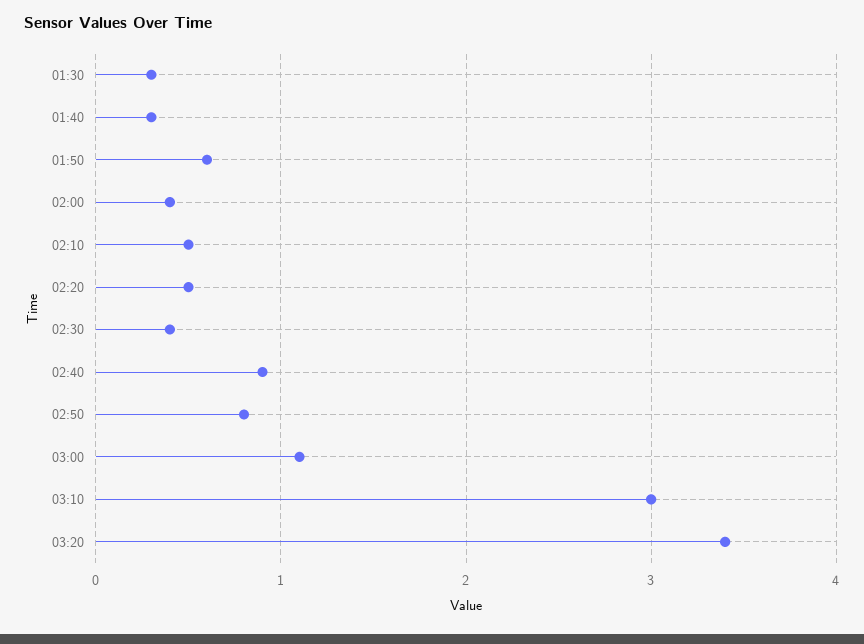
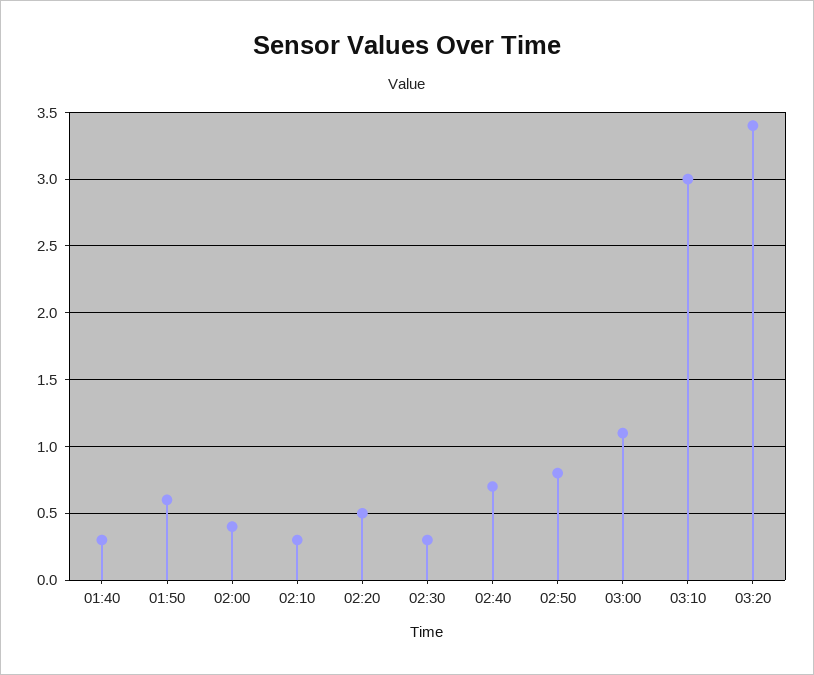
  {
-   "01:30": 0.3,
    "01:40": 0.3,
    "01:50": 0.6,
    "02:00": 0.4,
-   "02:10": 0.5,
+   "02:10": 0.3,
    "02:20": 0.5,
-   "02:30": 0.4,
+   "02:30": 0.3,
-   "02:40": 0.9,
+   "02:40": 0.7,
    "02:50": 0.8,
    "03:00": 1.1,
    "03:10": 3,
    "03:20": 3.4
  }

